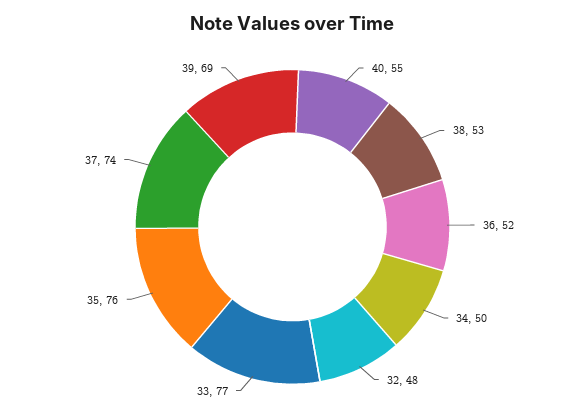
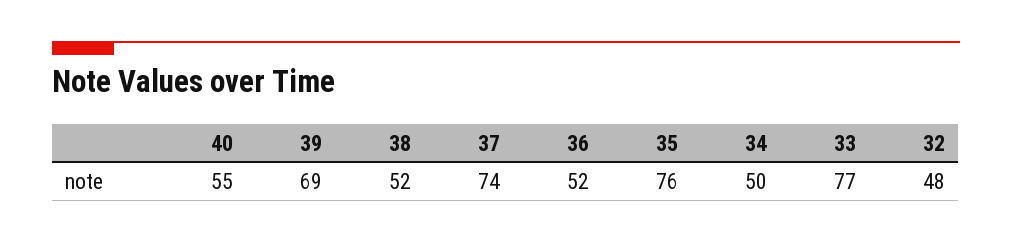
  {
    "40": 55,
-   "38": 53,
+   "38": 52,
    "36": 52,
    "34": 50,
    "32": 48,
    "33": 77,
    "35": 76,
    "37": 74,
    "39": 69
  }

